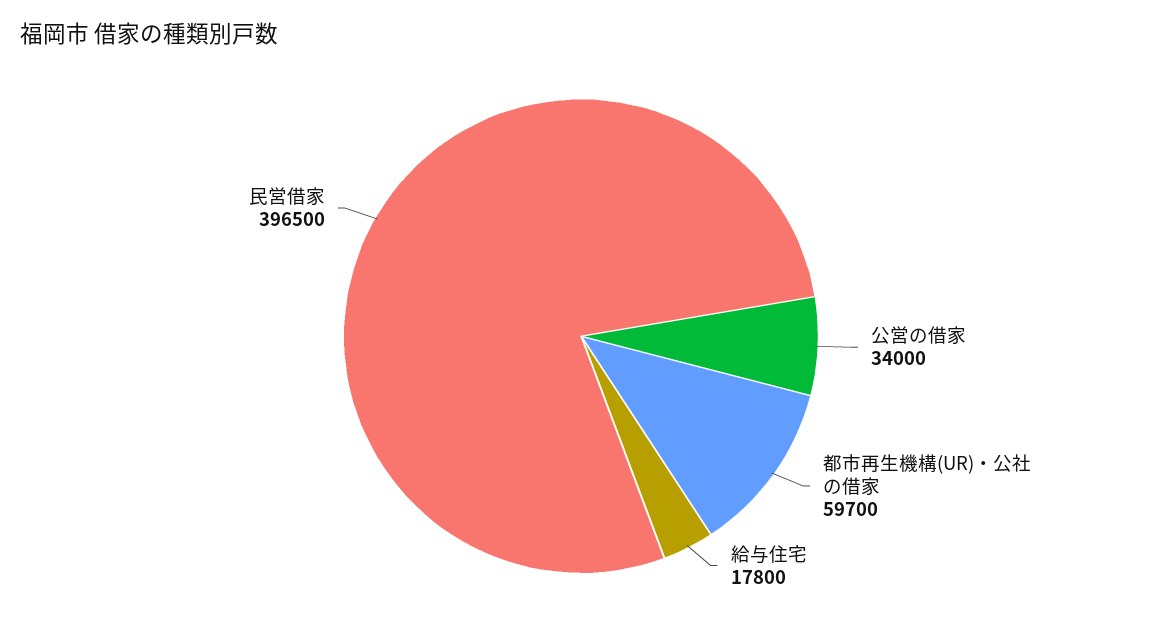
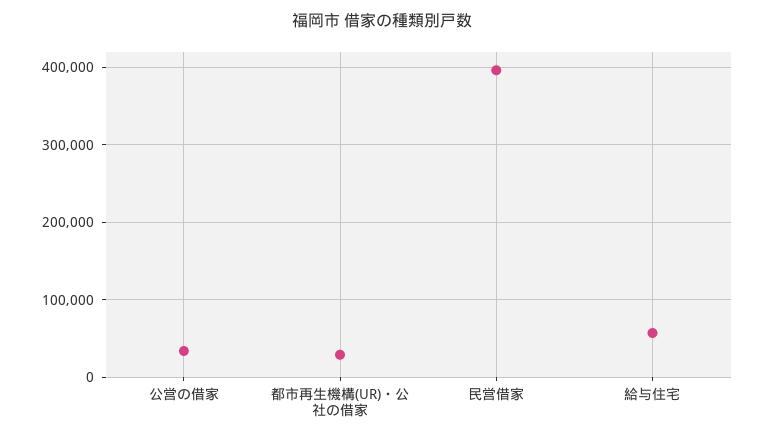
  {
    "公営の借家": 34000,
-   "都市再生機構(UR)・公社の借家": 59700,
+   "都市再生機構(UR)・公社の借家": 30000,
-   "給与住宅": 17800,
+   "給与住宅": 60000,
    "民営借家": 396500
  }

